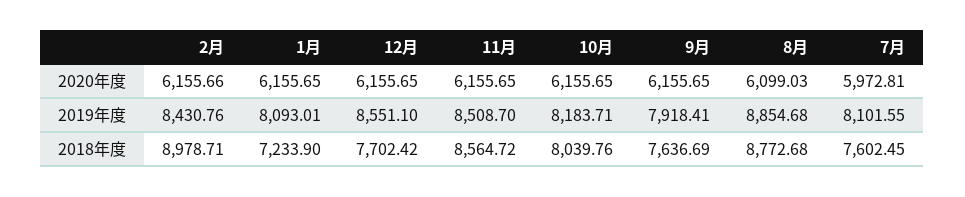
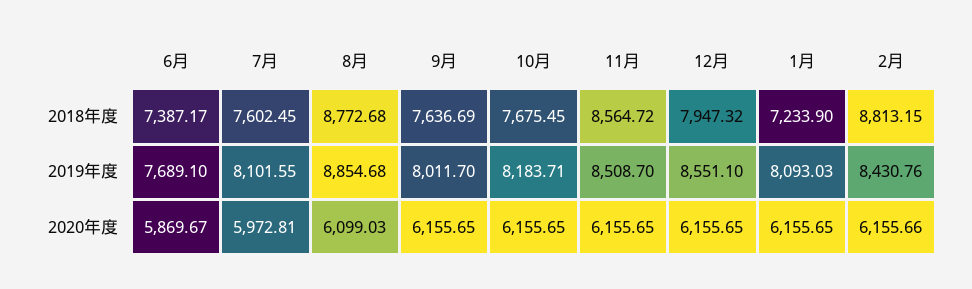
  {
    "2月": {
      "2020年度": 6155.66,
      "2019年度": 8430.76,
-     "2018年度": 8978.71
+     "2018年度": 8813.15
    },
    "1月": {
      "2020年度": 6155.65,
-     "2019年度": 8093.01,
+     "2019年度": 8093.03,
      "2018年度": 7233.9
    },
    "12月": {
      "2020年度": 6155.65,
      "2019年度": 8551.1,
-     "2018年度": 7702.42
+     "2018年度": 7947.32
    },
    "11月": {
      "2020年度": 6155.65,
      "2019年度": 8508.7,
      "2018年度": 8564.72
    },
    "10月": {
      "2020年度": 6155.65,
      "2019年度": 8183.71,
-     "2018年度": 8039.76
+     "2018年度": 7675.45
    },
    "9月": {
      "2020年度": 6155.65,
-     "2019年度": 7918.41,
+     "2019年度": 8011.7,
      "2018年度": 7636.69
    },
    "8月": {
      "2020年度": 6099.03,
      "2019年度": 8854.68,
      "2018年度": 8772.68
    },
    "7月": {
      "2020年度": 5972.81,
      "2019年度": 8101.55,
      "2018年度": 7602.45
-   }
+   },
+   "6月": {
+     "2018年度": 7387.17,
+     "2019年度": 7689.1,
+     "2020年度": 5869.67
+   }
  }

